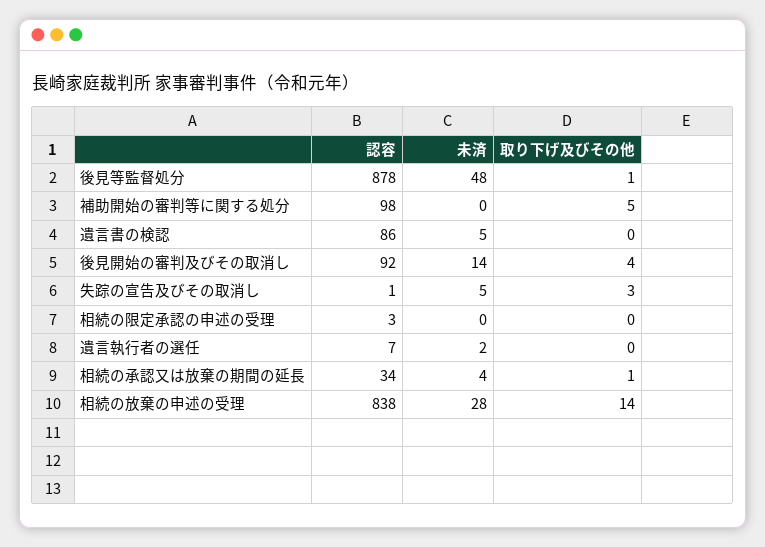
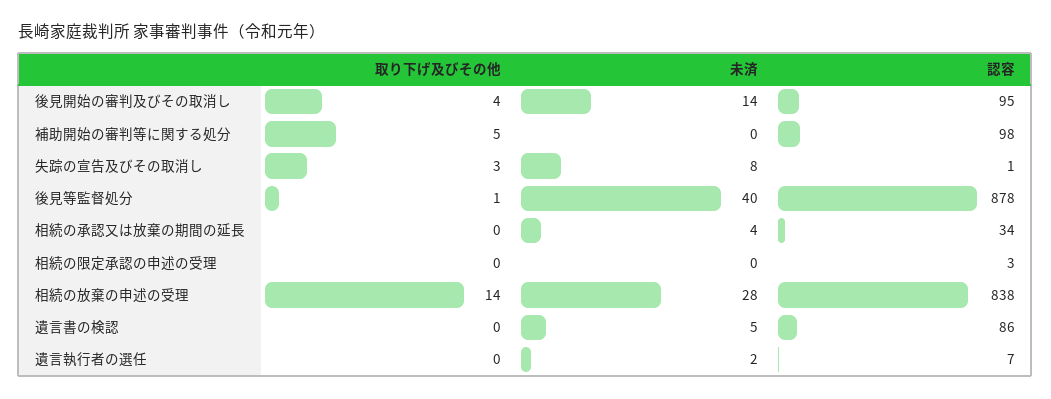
  {
    "認容": {
      "後見等監督処分": 878,
      "補助開始の審判等に関する処分": 98,
      "遺言書の検認": 86,
-     "後見開始の審判及びその取消し": 92,
+     "後見開始の審判及びその取消し": 95,
      "失踪の宣告及びその取消し": 1,
      "相続の限定承認の申述の受理": 3,
      "遺言執行者の選任": 7,
      "相続の承認又は放棄の期間の延長": 34,
      "相続の放棄の申述の受理": 838
    },
    "未済": {
-     "後見等監督処分": 48,
+     "後見等監督処分": 40,
      "補助開始の審判等に関する処分": 0,
      "遺言書の検認": 5,
      "後見開始の審判及びその取消し": 14,
-     "失踪の宣告及びその取消し": 5,
+     "失踪の宣告及びその取消し": 8,
      "相続の限定承認の申述の受理": 0,
      "遺言執行者の選任": 2,
      "相続の承認又は放棄の期間の延長": 4,
      "相続の放棄の申述の受理": 28
    },
    "取り下げ及びその他": {
      "後見等監督処分": 1,
      "補助開始の審判等に関する処分": 5,
      "遺言書の検認": 0,
      "後見開始の審判及びその取消し": 4,
      "失踪の宣告及びその取消し": 3,
      "相続の限定承認の申述の受理": 0,
      "遺言執行者の選任": 0,
-     "相続の承認又は放棄の期間の延長": 1,
+     "相続の承認又は放棄の期間の延長": 0,
      "相続の放棄の申述の受理": 14
    }
  }

